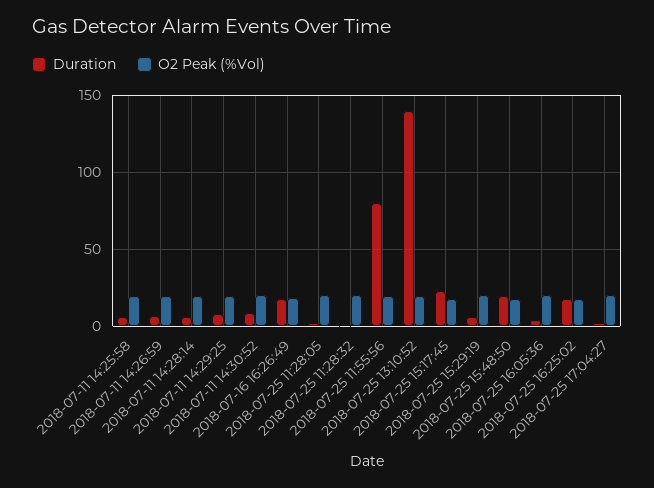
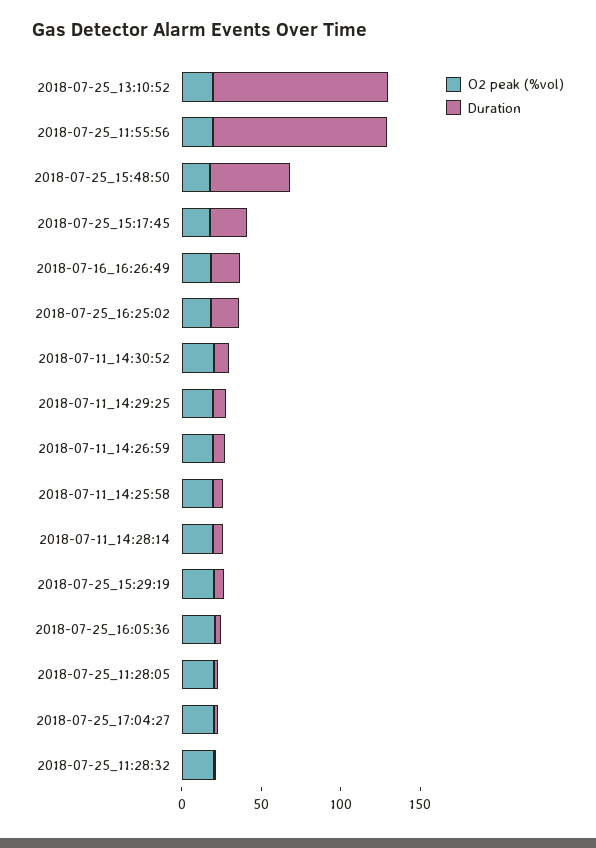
  {
    "Duration": {
      "2018-07-11 14:25:58": 5,
      "2018-07-11 14:26:59": 5,
      "2018-07-11 14:28:14": 5,
      "2018-07-11 14:29:25": 10,
      "2018-07-11 14:30:52": 10,
      "2018-07-16 16:26:49": 20,
      "2018-07-25 11:28:05": 0,
      "2018-07-25 11:28:32": 0,
-     "2018-07-25 11:55:56": 80,
+     "2018-07-25 11:55:56": 110,
-     "2018-07-25 13:10:52": 140,
+     "2018-07-25 13:10:52": 110,
      "2018-07-25 15:17:45": 25,
      "2018-07-25 15:29:19": 5,
-     "2018-07-25 15:48:50": 20,
+     "2018-07-25 15:48:50": 50,
      "2018-07-25 16:05:36": 5,
      "2018-07-25 16:25:02": 20,
      "2018-07-25 17:04:27": 0
    },
    "O2 Peak (%Vol)": {
      "2018-07-11 14:25:58": 20,
      "2018-07-11 14:26:59": 20,
      "2018-07-11 14:28:14": 20,
      "2018-07-11 14:29:25": 20,
      "2018-07-11 14:30:52": 20,
      "2018-07-16 16:26:49": 20,
      "2018-07-25 11:28:05": 20,
      "2018-07-25 11:28:32": 20,
      "2018-07-25 11:55:56": 20,
      "2018-07-25 13:10:52": 20,
      "2018-07-25 15:17:45": 20,
      "2018-07-25 15:29:19": 20,
      "2018-07-25 15:48:50": 20,
      "2018-07-25 16:05:36": 20,
      "2018-07-25 16:25:02": 20,
      "2018-07-25 17:04:27": 20
    }
  }

